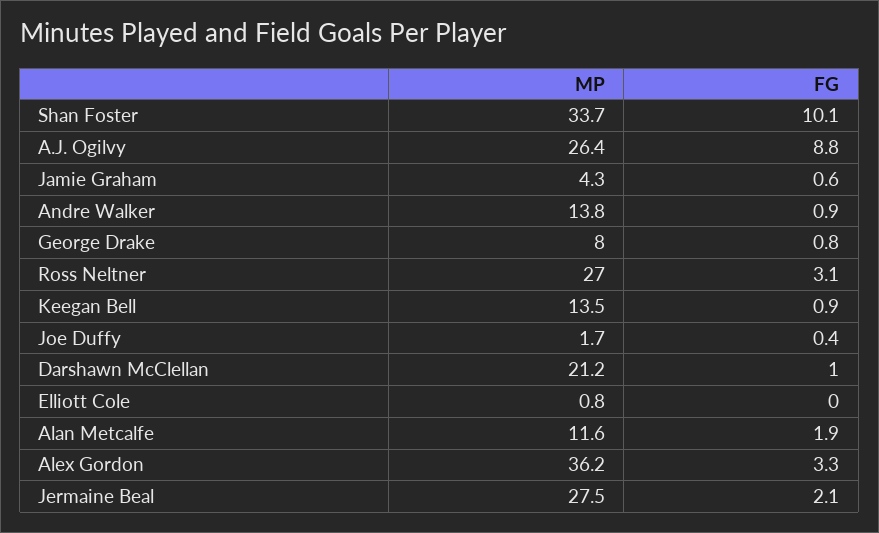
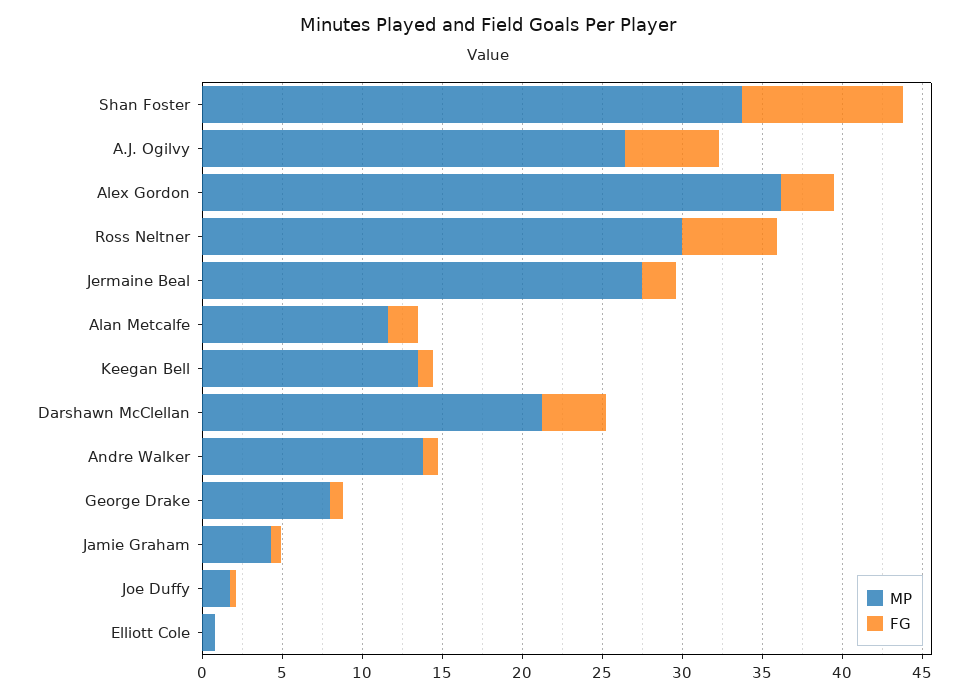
  {
    "MP": {
      "Shan Foster": 33.7,
      "A.J. Ogilvy": 26.4,
      "Jamie Graham": 4.3,
      "Andre Walker": 13.8,
      "George Drake": 8,
-     "Ross Neltner": 27,
+     "Ross Neltner": 30,
      "Keegan Bell": 13.5,
      "Joe Duffy": 1.7,
      "Darshawn McClellan": 21.2,
      "Elliott Cole": 0.8,
      "Alan Metcalfe": 11.6,
      "Alex Gordon": 36.2,
      "Jermaine Beal": 27.5
    },
    "FG": {
      "Shan Foster": 10.1,
-     "A.J. Ogilvy": 8.8,
+     "A.J. Ogilvy": 6,
      "Jamie Graham": 0.6,
      "Andre Walker": 0.9,
      "George Drake": 0.8,
-     "Ross Neltner": 3.1,
+     "Ross Neltner": 6,
      "Keegan Bell": 0.9,
      "Joe Duffy": 0.4,
-     "Darshawn McClellan": 1,
+     "Darshawn McClellan": 4,
      "Elliott Cole": 0,
      "Alan Metcalfe": 1.9,
      "Alex Gordon": 3.3,
      "Jermaine Beal": 2.1
    }
  }

